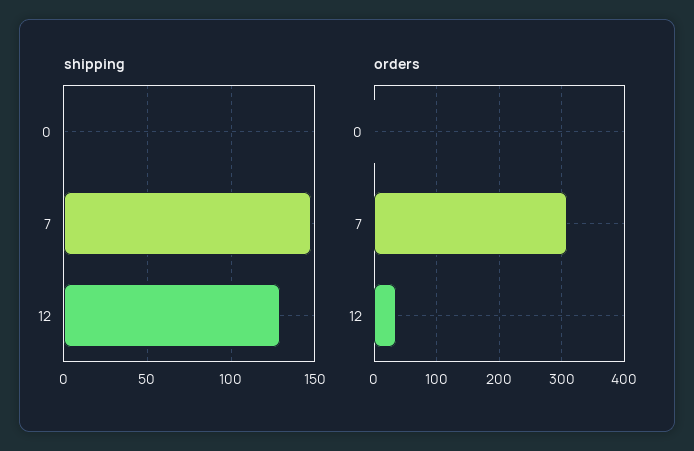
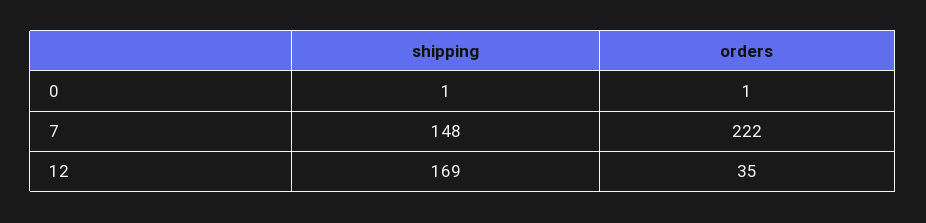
  {
    "shipping": {
      "0": 1,
      "7": 148,
-     "12": 130
+     "12": 169
    },
    "orders": {
      "0": 1,
-     "7": 310,
+     "7": 222,
      "12": 35
    }
  }

